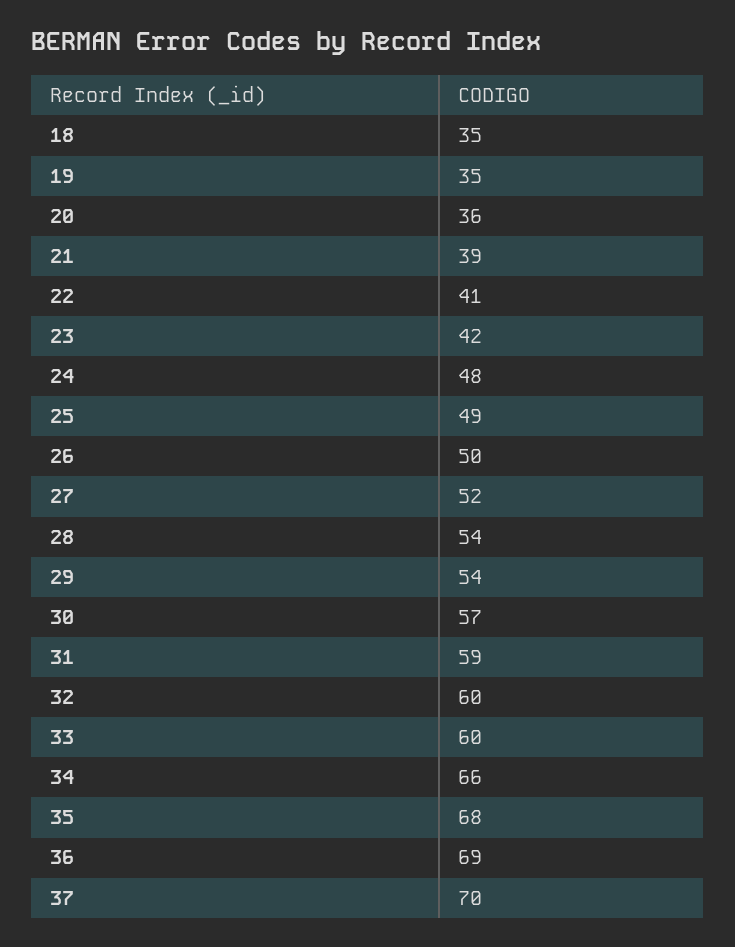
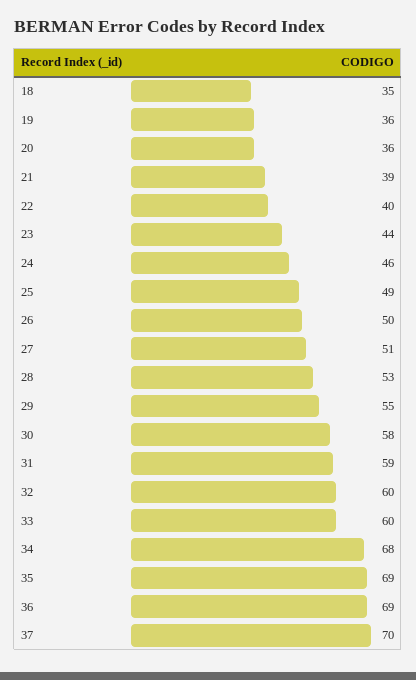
  {
    "18": 35,
-   "19": 35,
+   "19": 36,
    "20": 36,
    "21": 39,
-   "22": 41,
+   "22": 40,
-   "23": 42,
+   "23": 44,
-   "24": 48,
+   "24": 46,
    "25": 49,
    "26": 50,
-   "27": 52,
+   "27": 51,
-   "28": 54,
+   "28": 53,
-   "29": 54,
+   "29": 55,
-   "30": 57,
+   "30": 58,
    "31": 59,
    "32": 60,
    "33": 60,
-   "34": 66,
+   "34": 68,
-   "35": 68,
+   "35": 69,
    "36": 69,
    "37": 70
  }

